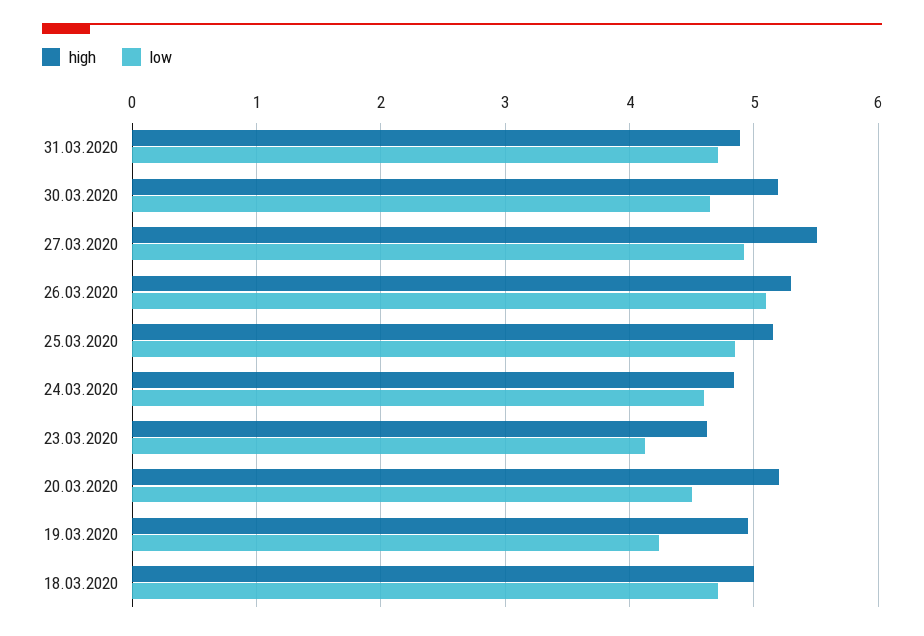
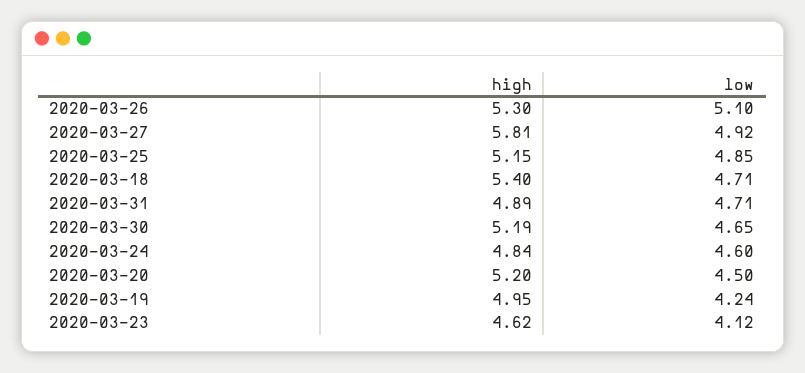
  {
    "high": {
      "31.03.2020": 4.89,
      "30.03.2020": 5.19,
-     "27.03.2020": 5.5,
+     "27.03.2020": 5.81,
      "26.03.2020": 5.3,
      "25.03.2020": 5.15,
      "24.03.2020": 4.84,
      "23.03.2020": 4.62,
      "20.03.2020": 5.2,
      "19.03.2020": 4.95,
-     "18.03.2020": 5
+     "18.03.2020": 5.4
    },
    "low": {
      "31.03.2020": 4.71,
      "30.03.2020": 4.65,
      "27.03.2020": 4.92,
      "26.03.2020": 5.1,
      "25.03.2020": 4.85,
      "24.03.2020": 4.6,
      "23.03.2020": 4.12,
      "20.03.2020": 4.5,
      "19.03.2020": 4.24,
      "18.03.2020": 4.71
    }
  }

